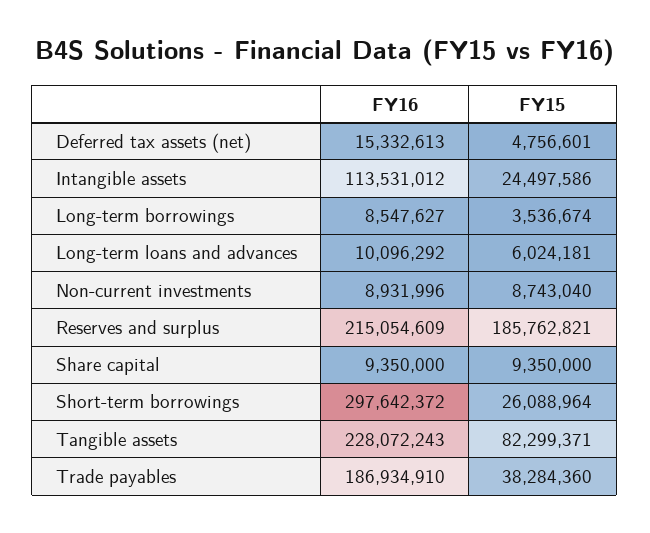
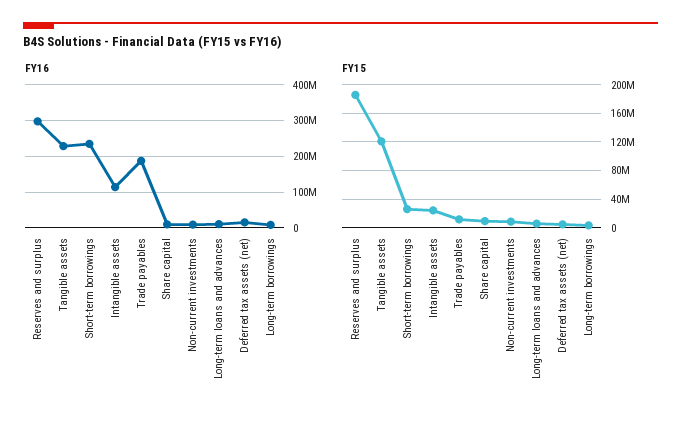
  {
    "FY16": {
      "Deferred tax assets (net)": 15332613,
      "Intangible assets": 113531012,
      "Long-term borrowings": 8547627,
      "Long-term loans and advances": 10096292,
      "Non-current investments": 8931996,
-     "Reserves and surplus": 215054609,
+     "Reserves and surplus": 300000000,
      "Share capital": 9350000,
-     "Short-term borrowings": 297642372,
+     "Short-term borrowings": 240000000,
      "Tangible assets": 228072243,
      "Trade payables": 186934910
    },
    "FY15": {
      "Deferred tax assets (net)": 4756601,
      "Intangible assets": 24497586,
      "Long-term borrowings": 3536674,
      "Long-term loans and advances": 6024181,
      "Non-current investments": 8743040,
      "Reserves and surplus": 185762821,
      "Share capital": 9350000,
      "Short-term borrowings": 26088964,
-     "Tangible assets": 82299371,
+     "Tangible assets": 120000000,
-     "Trade payables": 38284360
+     "Trade payables": 10000000
    }
  }

